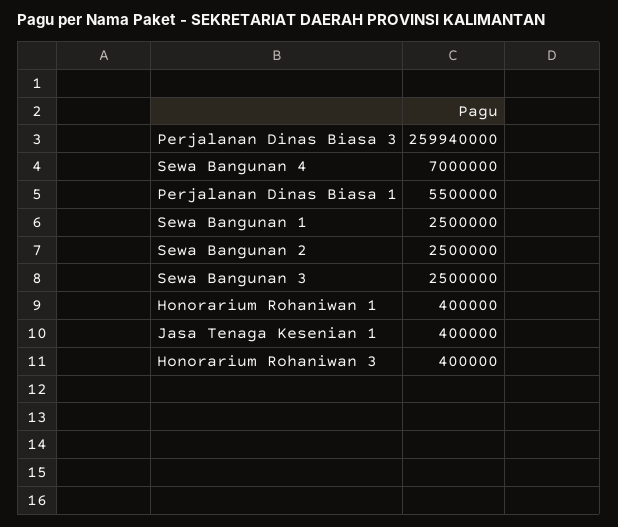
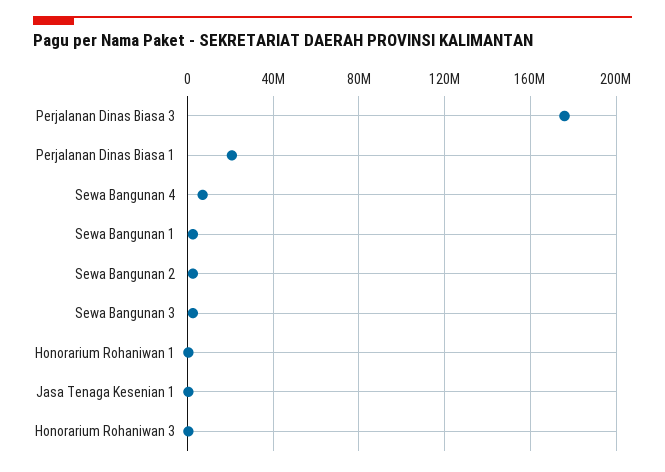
  {
-   "Perjalanan Dinas Biasa 3": 259940000,
+   "Perjalanan Dinas Biasa 3": 175000000,
    "Sewa Bangunan 4": 7000000,
-   "Perjalanan Dinas Biasa 1": 5500000,
+   "Perjalanan Dinas Biasa 1": 20000000,
    "Sewa Bangunan 1": 2500000,
    "Sewa Bangunan 2": 2500000,
    "Sewa Bangunan 3": 2500000,
    "Honorarium Rohaniwan 1": 400000,
    "Jasa Tenaga Kesenian 1": 400000,
    "Honorarium Rohaniwan 3": 400000
  }

